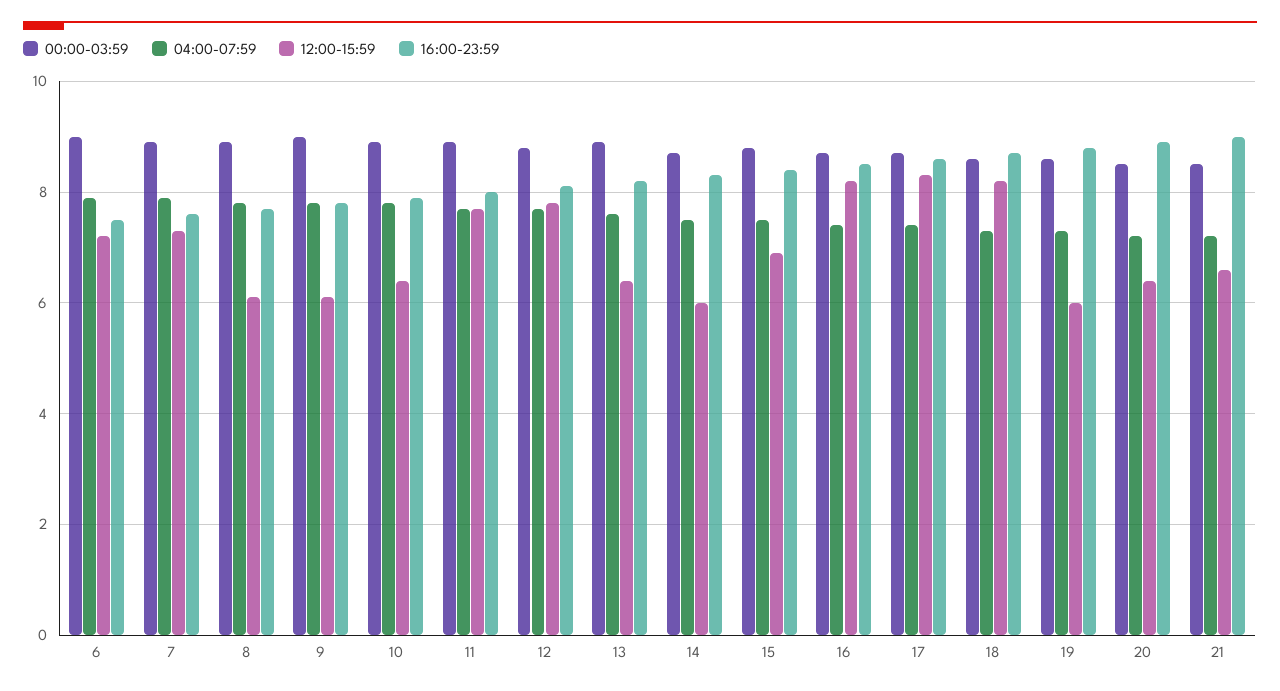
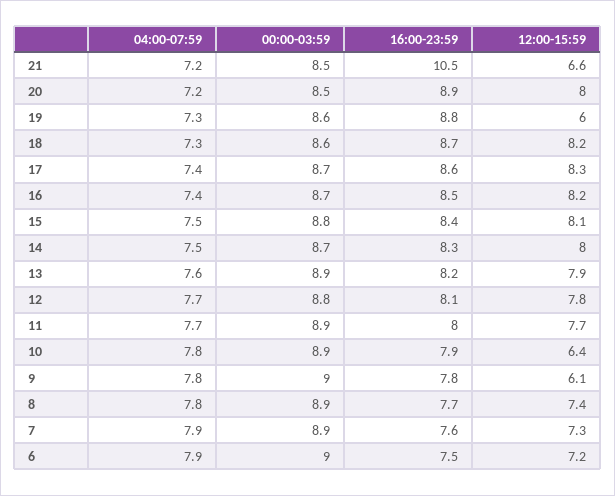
  {
    "00:00-03:59": {
      "6": 9,
      "7": 8.9,
      "8": 8.9,
      "9": 9,
      "10": 8.9,
      "11": 8.9,
      "12": 8.8,
      "13": 8.9,
      "14": 8.7,
      "15": 8.8,
      "16": 8.7,
      "17": 8.7,
      "18": 8.6,
      "19": 8.6,
      "20": 8.5,
      "21": 8.5
    },
    "04:00-07:59": {
      "6": 7.9,
      "7": 7.9,
      "8": 7.8,
      "9": 7.8,
      "10": 7.8,
      "11": 7.7,
      "12": 7.7,
      "13": 7.6,
      "14": 7.5,
      "15": 7.5,
      "16": 7.4,
      "17": 7.4,
      "18": 7.3,
      "19": 7.3,
      "20": 7.2,
      "21": 7.2
    },
    "12:00-15:59": {
      "6": 7.2,
      "7": 7.3,
-     "8": 6,
+     "8": 7.4,
      "9": 6.1,
      "10": 6.4,
      "11": 7.7,
      "12": 7.8,
-     "13": 6.5,
+     "13": 7.9,
-     "14": 6,
+     "14": 8,
-     "15": 7,
+     "15": 8.1,
      "16": 8.2,
      "17": 8.3,
      "18": 8.2,
      "19": 6,
-     "20": 6.5,
+     "20": 8,
      "21": 6.6
    },
    "16:00-23:59": {
      "6": 7.5,
      "7": 7.6,
      "8": 7.7,
      "9": 7.8,
      "10": 7.9,
      "11": 8,
      "12": 8.1,
      "13": 8.2,
      "14": 8.3,
      "15": 8.4,
      "16": 8.5,
      "17": 8.6,
      "18": 8.7,
      "19": 8.8,
      "20": 8.9,
-     "21": 9
+     "21": 10.5
    }
  }

